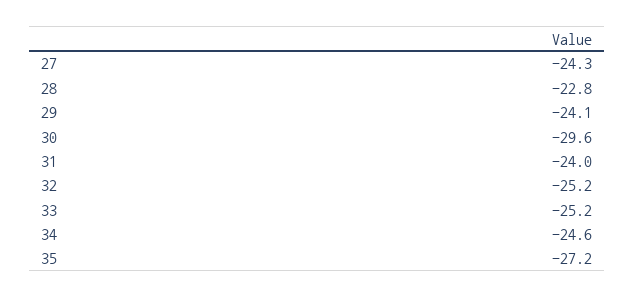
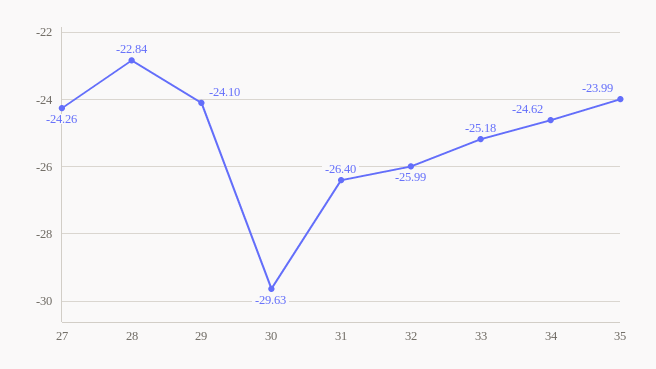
  {
    "27": -24.26,
    "28": -22.84,
    "29": -24.1,
    "30": -29.63,
-   "31": -24,
+   "31": -26.4,
-   "32": -25.2,
+   "32": -25.99,
    "33": -25.18,
    "34": -24.62,
-   "35": -27.2
+   "35": -23.99
  }

